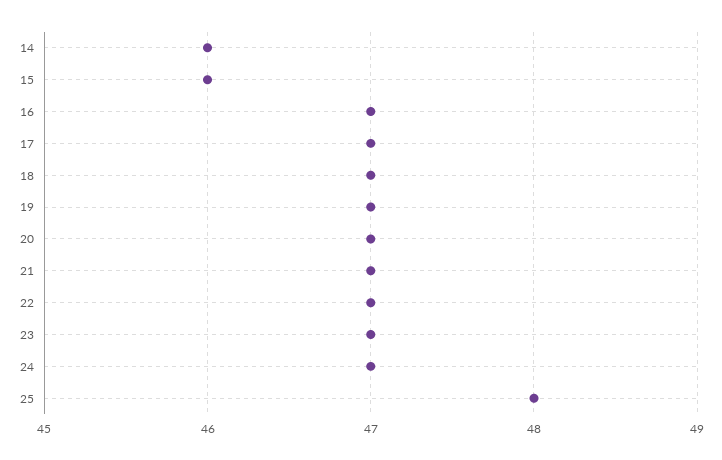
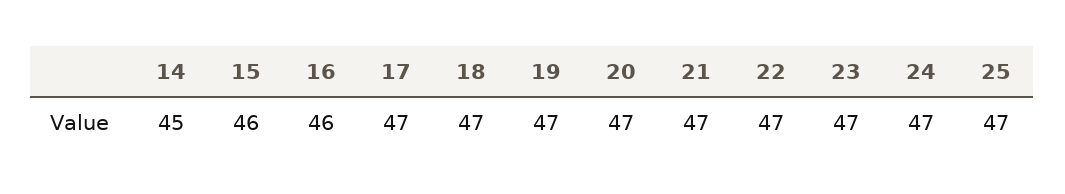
  {
-   "14": 46,
+   "14": 45,
    "15": 46,
-   "16": 47,
+   "16": 46,
    "17": 47,
    "18": 47,
    "19": 47,
    "20": 47,
    "21": 47,
    "22": 47,
    "23": 47,
    "24": 47,
-   "25": 48
+   "25": 47
  }

